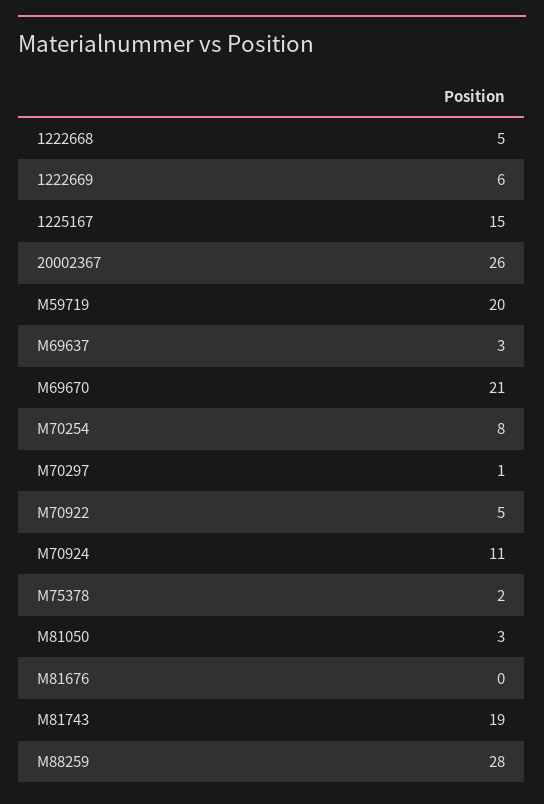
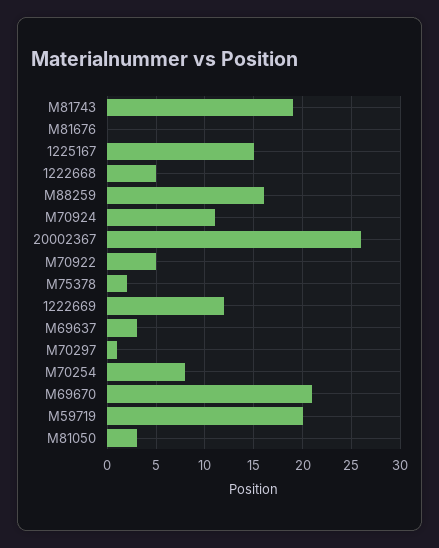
  {
    "1222668": 5,
-   "1222669": 6,
+   "1222669": 12,
    "1225167": 15,
    "20002367": 26,
    "M59719": 20,
    "M69637": 3,
    "M69670": 21,
    "M70254": 8,
    "M70297": 1,
    "M70922": 5,
    "M70924": 11,
    "M75378": 2,
    "M81050": 3,
    "M81676": 0,
    "M81743": 19,
-   "M88259": 28
+   "M88259": 16
  }

